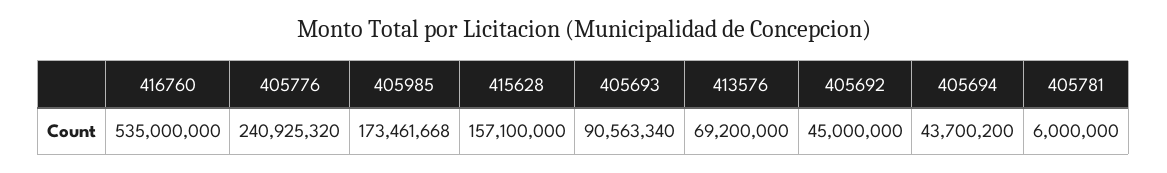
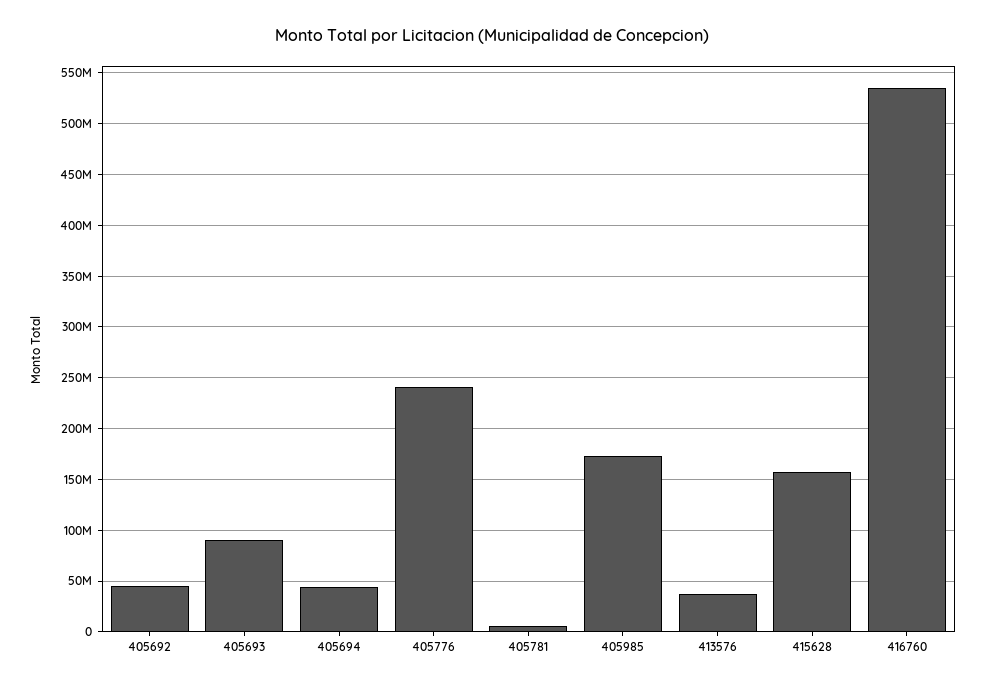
  {
    "416760": 535000000,
    "405776": 240925320,
    "405985": 173461668,
    "415628": 157100000,
    "405693": 90563340,
-   "413576": 69200000,
+   "413576": 40000000,
    "405692": 45000000,
    "405694": 43700200,
    "405781": 6000000
  }

